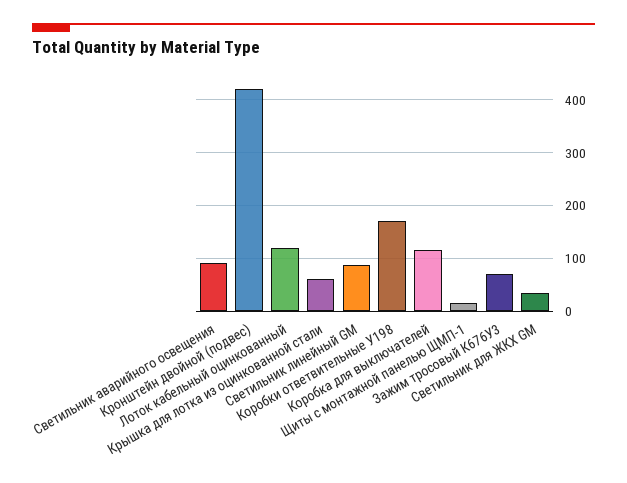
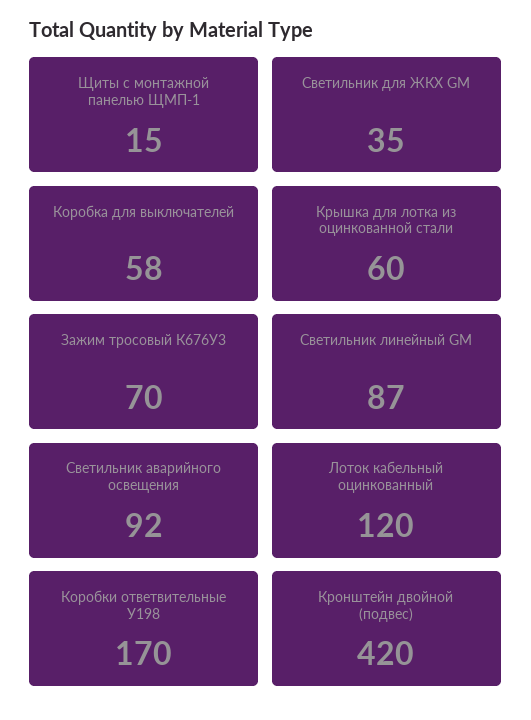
  {
    "Светильник аварийного освещения": 92,
    "Кронштейн двойной (подвес)": 420,
    "Лоток кабельный оцинкованный": 120,
    "Крышка для лотка из оцинкованной стали": 60,
    "Светильник линейный GM": 87,
    "Коробки ответвительные У198": 170,
-   "Коробка для выключателей": 120,
+   "Коробка для выключателей": 58,
    "Щиты с монтажной панелью ЩМП-1": 15,
    "Зажим тросовый К676У3": 70,
    "Светильник для ЖКХ GM": 35
  }

